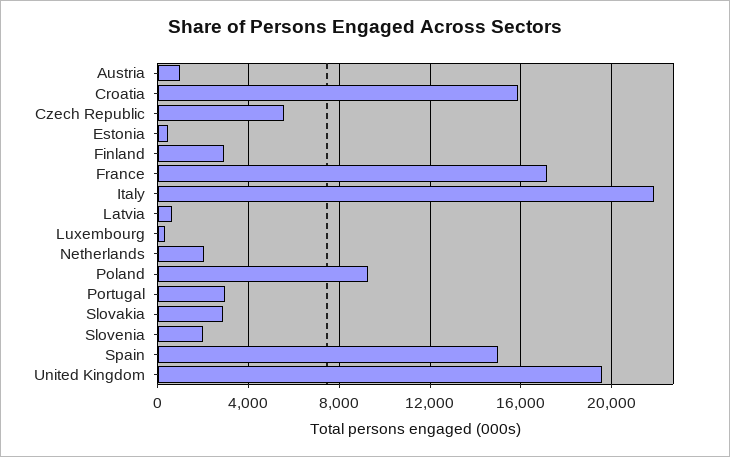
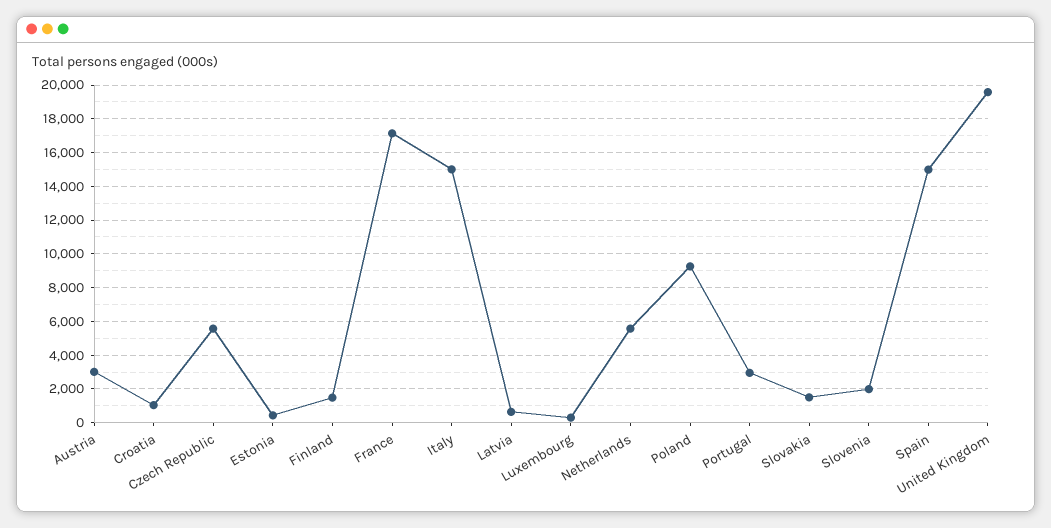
  {
-   "Austria": 1000,
+   "Austria": 3000,
-   "Croatia": 16000,
+   "Croatia": 1000,
    "Czech Republic": 5500,
    "Estonia": 500,
-   "Finland": 3000,
+   "Finland": 1500,
    "France": 17000,
-   "Italy": 22000,
+   "Italy": 15000,
    "Latvia": 500,
    "Luxembourg": 500,
-   "Netherlands": 2000,
+   "Netherlands": 5500,
    "Poland": 9500,
    "Portugal": 3000,
-   "Slovakia": 3000,
+   "Slovakia": 1500,
    "Slovenia": 2000,
    "Spain": 15000,
    "United Kingdom": 19500
  }

